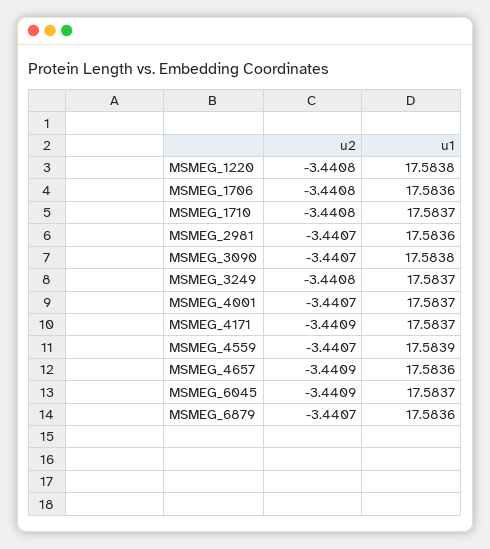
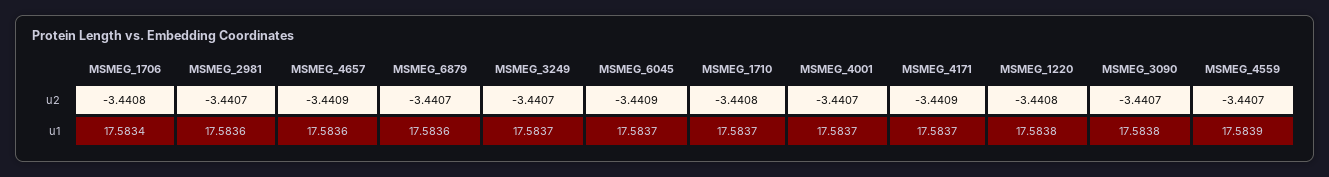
  {
    "u2": {
      "MSMEG_1220": -3.4408,
      "MSMEG_1706": -3.4408,
      "MSMEG_1710": -3.4408,
      "MSMEG_2981": -3.4407,
      "MSMEG_3090": -3.4407,
-     "MSMEG_3249": -3.4408,
+     "MSMEG_3249": -3.4407,
      "MSMEG_4001": -3.4407,
      "MSMEG_4171": -3.4409,
      "MSMEG_4559": -3.4407,
      "MSMEG_4657": -3.4409,
      "MSMEG_6045": -3.4409,
      "MSMEG_6879": -3.4407
    },
    "u1": {
      "MSMEG_1220": 17.5838,
-     "MSMEG_1706": 17.5836,
+     "MSMEG_1706": 17.5834,
      "MSMEG_1710": 17.5837,
      "MSMEG_2981": 17.5836,
      "MSMEG_3090": 17.5838,
      "MSMEG_3249": 17.5837,
      "MSMEG_4001": 17.5837,
      "MSMEG_4171": 17.5837,
      "MSMEG_4559": 17.5839,
      "MSMEG_4657": 17.5836,
      "MSMEG_6045": 17.5837,
      "MSMEG_6879": 17.5836
    }
  }

